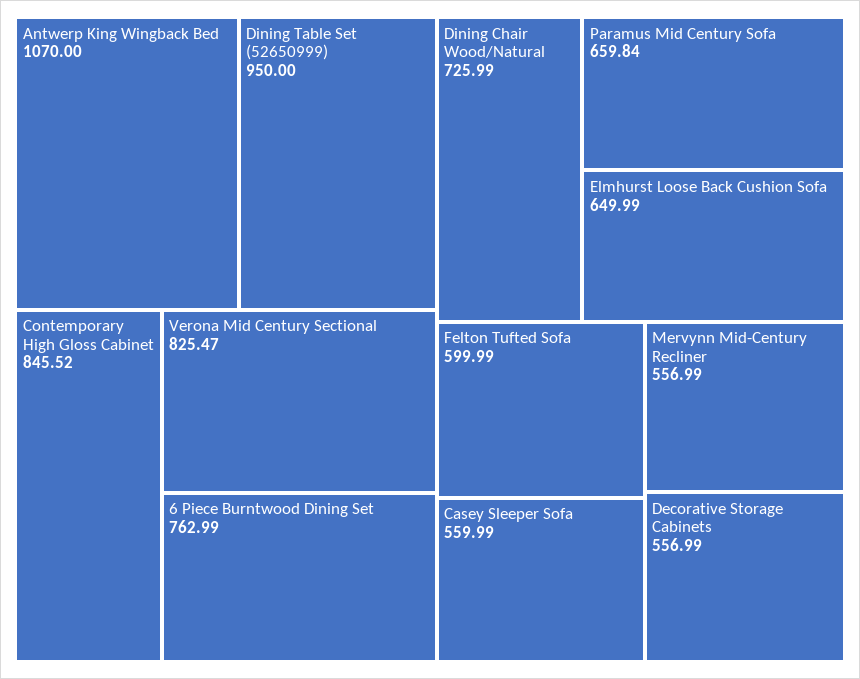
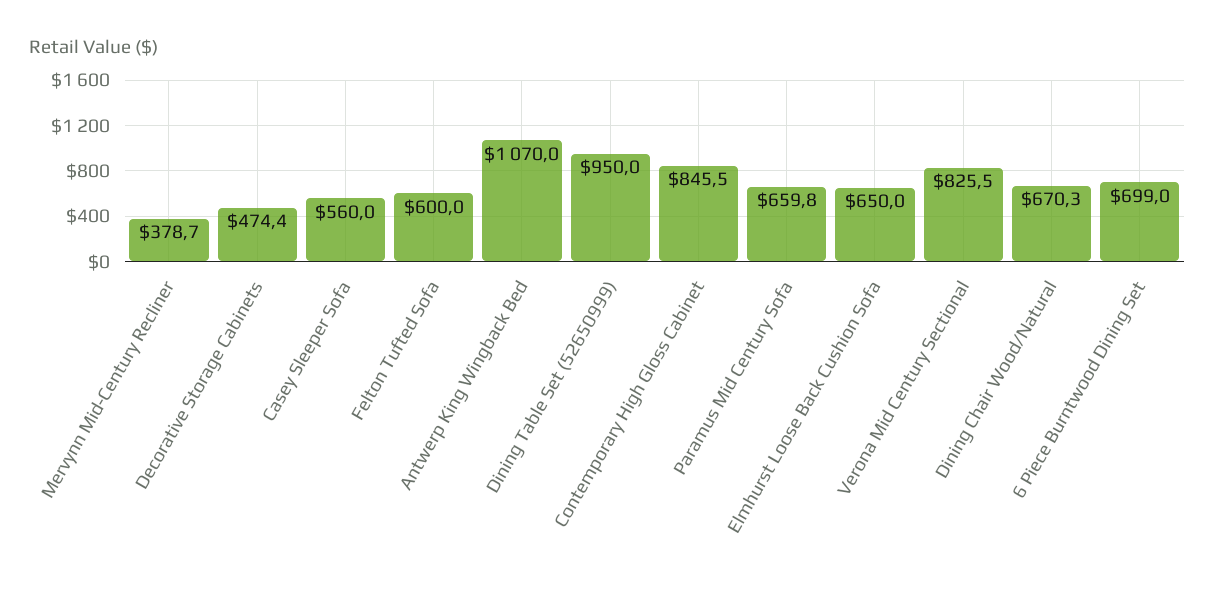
  {
    "Antwerp King Wingback Bed": 1070,
    "Dining Table Set (52650999)": 950,
    "Contemporary High Gloss Cabinet": 845.52,
    "Verona Mid Century Sectional": 825.47,
-   "6 Piece Burntwood Dining Set": 762.99,
+   "6 Piece Burntwood Dining Set": 699,
-   "Dining Chair Wood/Natural": 725.99,
+   "Dining Chair Wood/Natural": 670.3,
    "Paramus Mid Century Sofa": 659.84,
    "Elmhurst Loose Back Cushion Sofa": 649.99,
    "Felton Tufted Sofa": 599.99,
    "Casey Sleeper Sofa": 559.99,
-   "Mervynn Mid-Century Recliner": 556.99,
+   "Mervynn Mid-Century Recliner": 378.7,
-   "Decorative Storage Cabinets": 556.99
+   "Decorative Storage Cabinets": 474.4
  }

